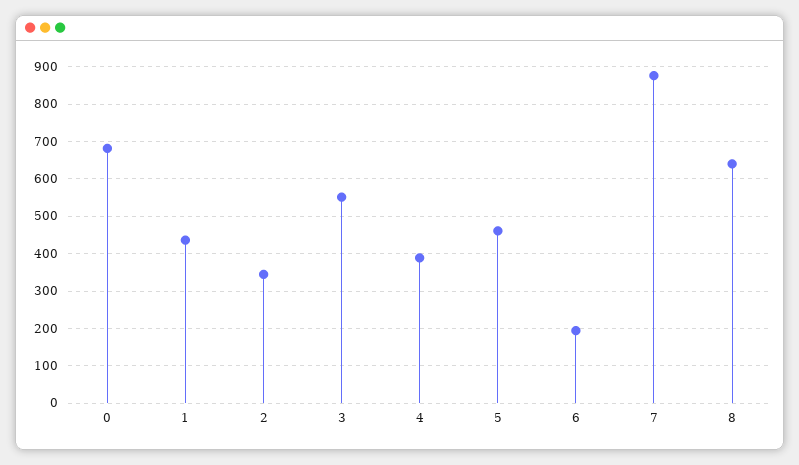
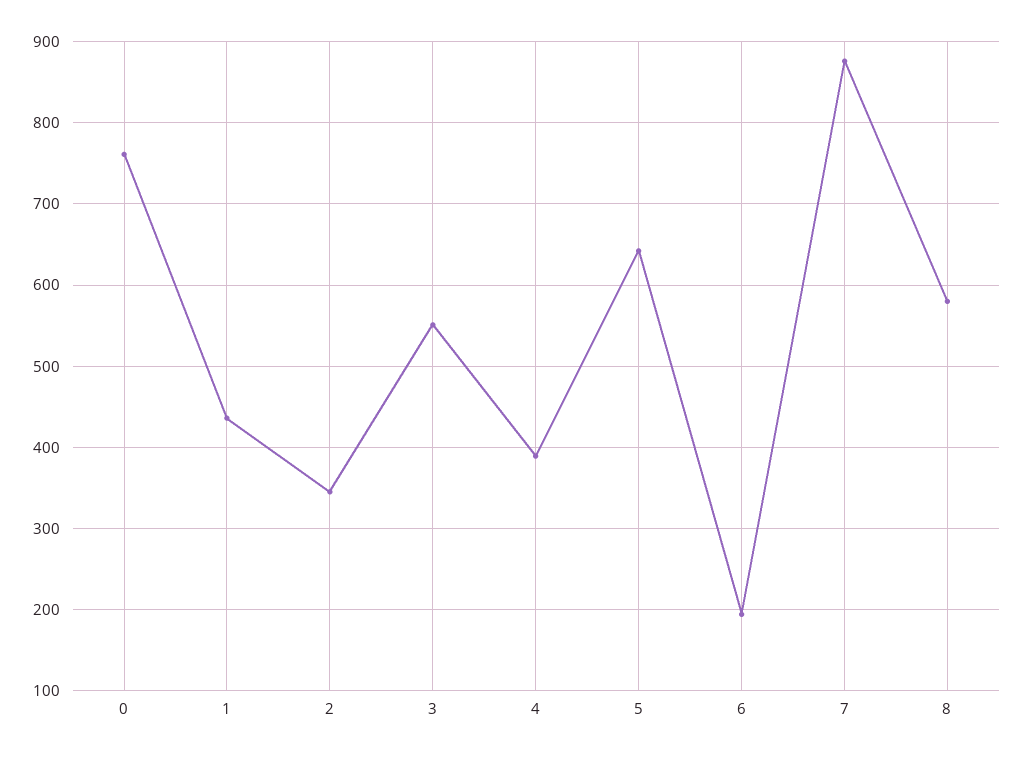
  {
-   "0": 680,
+   "0": 760,
    "1": 440,
    "2": 350,
    "3": 550,
    "4": 390,
-   "5": 460,
+   "5": 640,
    "6": 190,
    "7": 880,
-   "8": 640
+   "8": 580
  }

